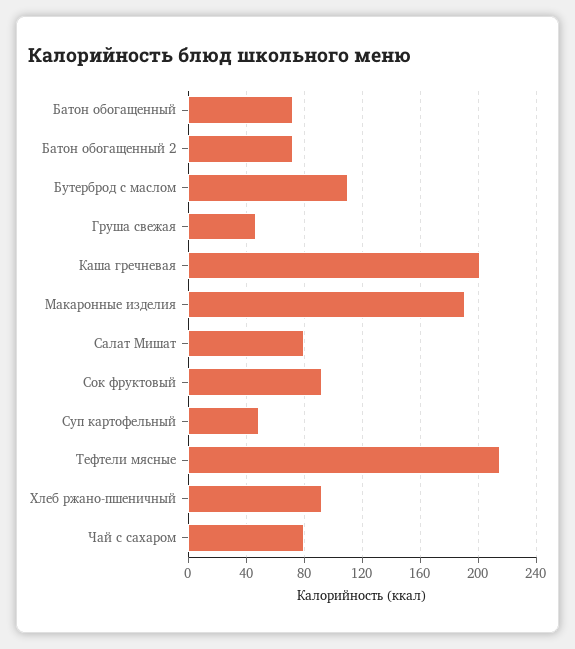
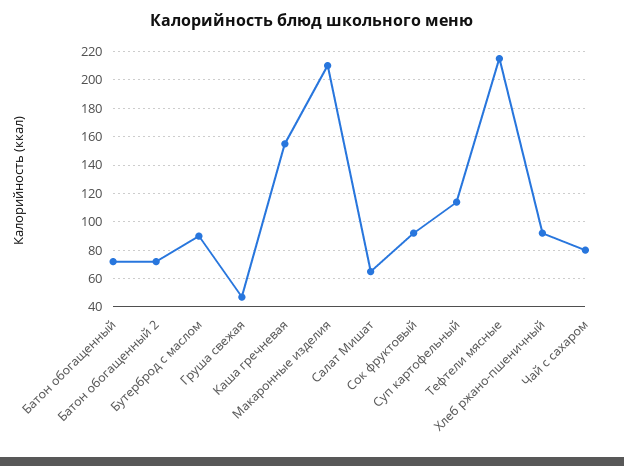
  {
    "Батон обогащенный": 70,
    "Батон обогащенный 2": 70,
-   "Бутерброд с маслом": 110,
+   "Бутерброд с маслом": 90,
    "Груша свежая": 45,
-   "Каша гречневая": 200,
+   "Каша гречневая": 155,
-   "Макаронные изделия": 190,
+   "Макаронные изделия": 210,
-   "Салат Мишат": 80,
+   "Салат Мишат": 65,
    "Сок фруктовый": 90,
-   "Суп картофельный": 50,
+   "Суп картофельный": 115,
    "Тефтели мясные": 215,
    "Хлеб ржано-пшеничный": 90,
    "Чай с сахаром": 80
  }

